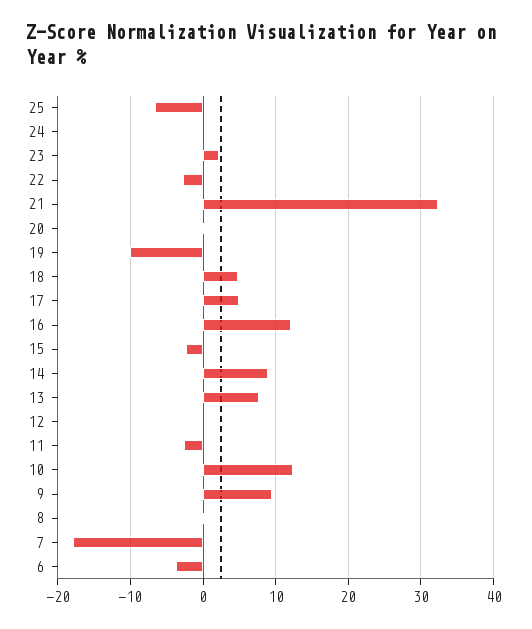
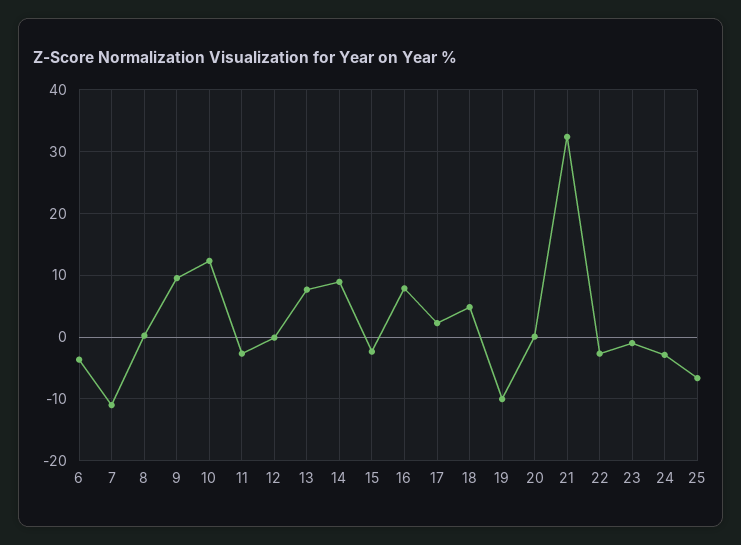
  {
    "25": -7,
-   "24": 0,
+   "24": -3,
-   "23": 2,
+   "23": -1,
    "22": -3,
    "21": 32,
    "20": 0,
    "19": -10,
    "18": 5,
-   "17": 5,
+   "17": 2,
-   "16": 12,
+   "16": 8,
    "15": -2,
    "14": 9,
    "13": 8,
    "12": 0,
    "11": -3,
    "10": 12,
    "9": 10,
    "8": 0,
-   "7": -18,
+   "7": -11,
    "6": -4
  }

